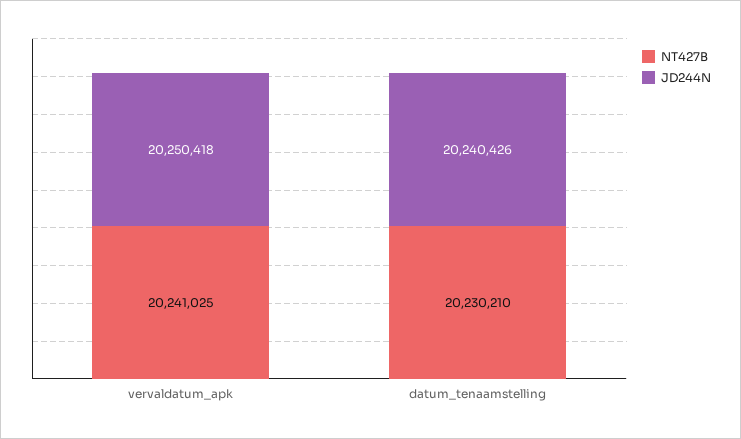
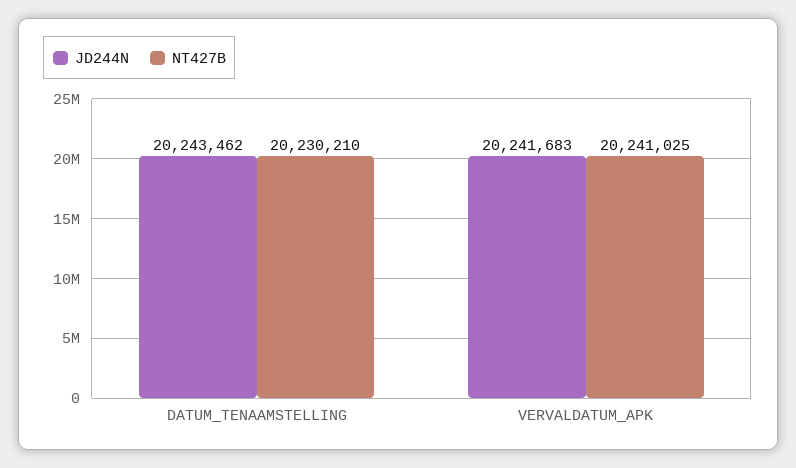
  {
    "NT427B": {
      "vervaldatum_apk": 20241025,
      "datum_tenaamstelling": 20230210
    },
    "JD244N": {
-     "vervaldatum_apk": 20250418,
+     "vervaldatum_apk": 20241683,
-     "datum_tenaamstelling": 20240426
+     "datum_tenaamstelling": 20243462
    }
  }

